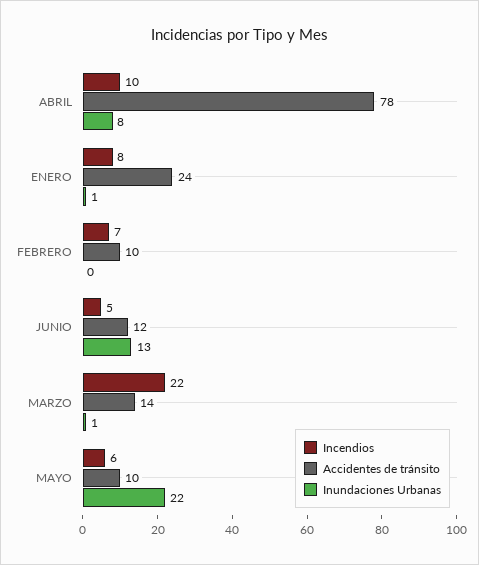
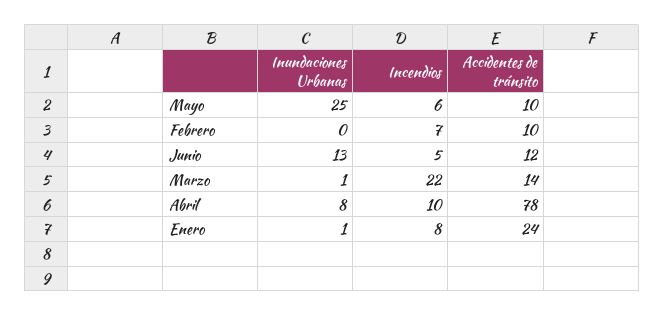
  {
    "Incendios": {
      "ABRIL": 10,
      "ENERO": 8,
      "FEBRERO": 7,
      "JUNIO": 5,
      "MARZO": 22,
      "MAYO": 6
    },
    "Accidentes de tránsito": {
      "ABRIL": 78,
      "ENERO": 24,
      "FEBRERO": 10,
      "JUNIO": 12,
      "MARZO": 14,
      "MAYO": 10
    },
    "Inundaciones Urbanas": {
      "ABRIL": 8,
      "ENERO": 1,
      "FEBRERO": 0,
      "JUNIO": 13,
      "MARZO": 1,
-     "MAYO": 22
+     "MAYO": 25
    }
  }

